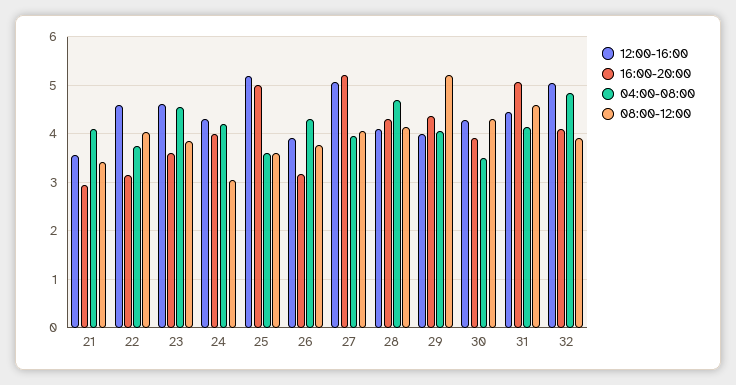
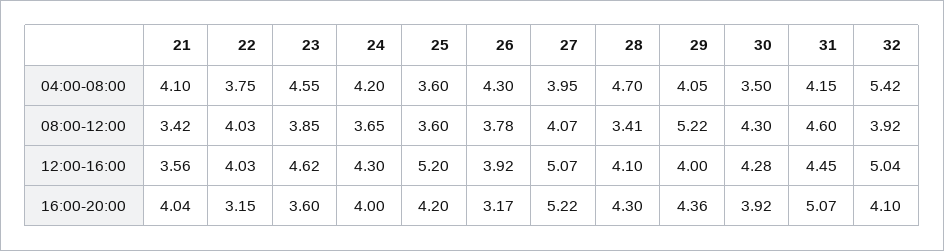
  {
    "12:00-16:00": {
      "21": 3.56,
-     "22": 4.6,
+     "22": 4.03,
      "23": 4.62,
      "24": 4.3,
      "25": 5.2,
      "26": 3.92,
      "27": 5.07,
      "28": 4.1,
      "29": 4,
      "30": 4.28,
      "31": 4.45,
      "32": 5.04
    },
    "16:00-20:00": {
-     "21": 3,
+     "21": 4.04,
      "22": 3.15,
      "23": 3.6,
      "24": 4,
-     "25": 5,
+     "25": 4.2,
      "26": 3.17,
      "27": 5.22,
      "28": 4.3,
      "29": 4.36,
      "30": 3.92,
      "31": 5.07,
      "32": 4.1
    },
    "04:00-08:00": {
      "21": 4.1,
      "22": 3.75,
      "23": 4.55,
      "24": 4.2,
      "25": 3.6,
      "26": 4.3,
      "27": 3.95,
      "28": 4.7,
      "29": 4.05,
      "30": 3.5,
      "31": 4.15,
-     "32": 4.8
+     "32": 5.42
    },
    "08:00-12:00": {
      "21": 3.42,
      "22": 4.03,
      "23": 3.85,
-     "24": 3,
+     "24": 3.65,
      "25": 3.6,
      "26": 3.78,
      "27": 4.07,
-     "28": 4.2,
+     "28": 3.41,
      "29": 5.22,
      "30": 4.3,
      "31": 4.6,
      "32": 3.92
    }
  }

